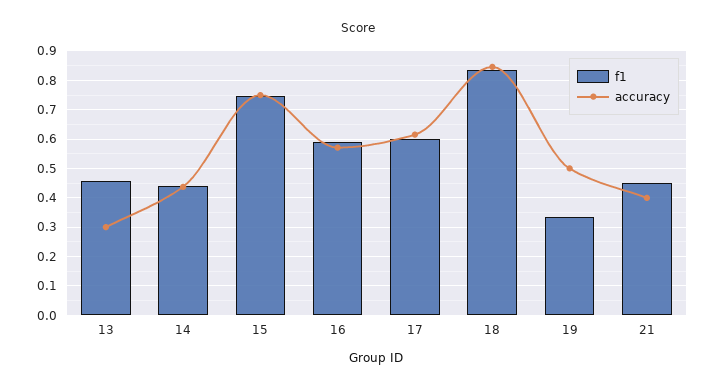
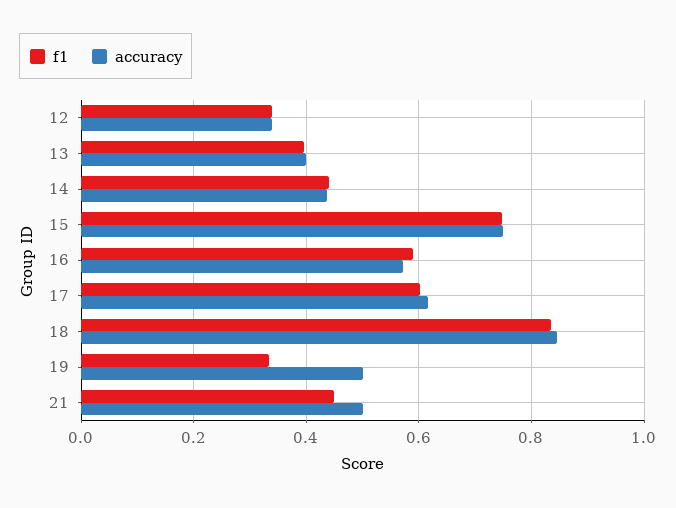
  {
    "f1": {
-     "13": 0.45,
+     "13": 0.4,
      "14": 0.44,
      "15": 0.74,
      "16": 0.6,
      "17": 0.6,
      "18": 0.84,
      "19": 0.34,
-     "21": 0.46
+     "21": 0.46,
+     "12": 0.34
    },
    "accuracy": {
-     "13": 0.3,
+     "13": 0.4,
      "14": 0.44,
      "15": 0.76,
      "16": 0.58,
      "17": 0.62,
      "18": 0.84,
      "19": 0.5,
-     "21": 0.4
+     "21": 0.5,
+     "12": 0.34
    }
  }

